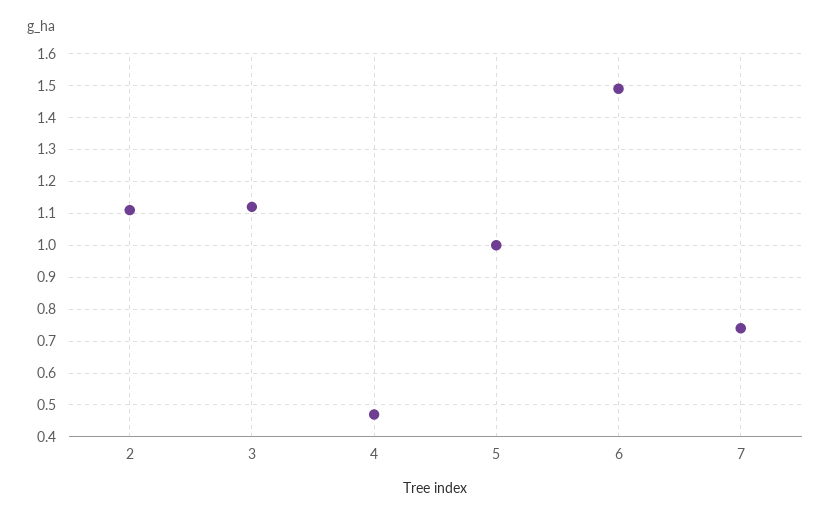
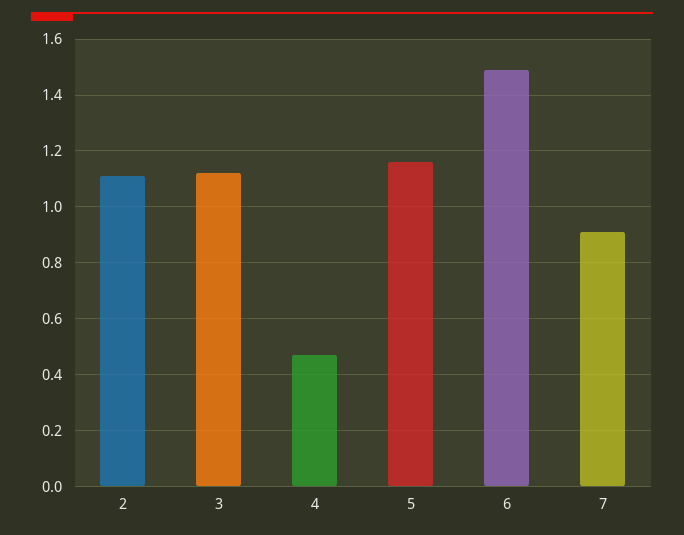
  {
    "2": 1.1,
    "3": 1.1,
    "4": 0.45,
-   "5": 1,
+   "5": 1.15,
    "6": 1.5,
-   "7": 0.75
+   "7": 0.9
  }

